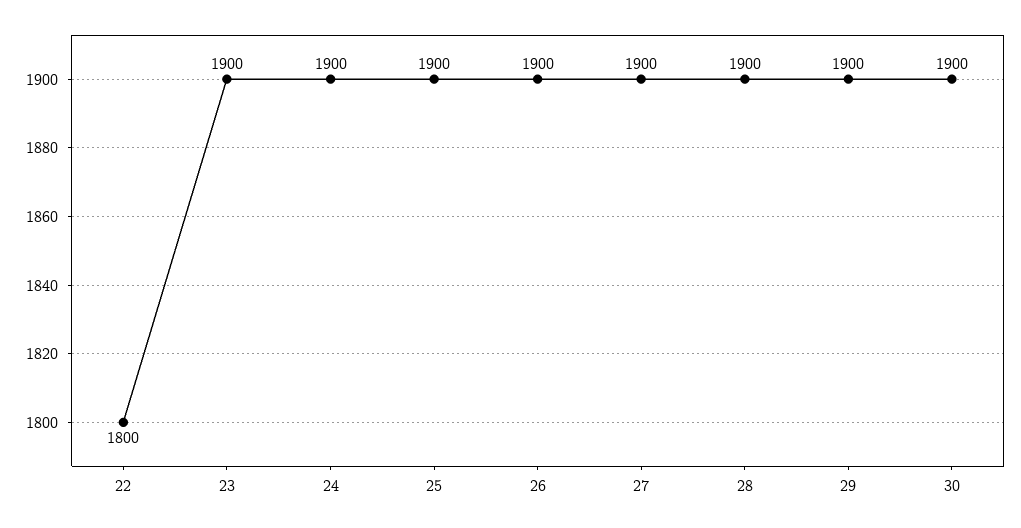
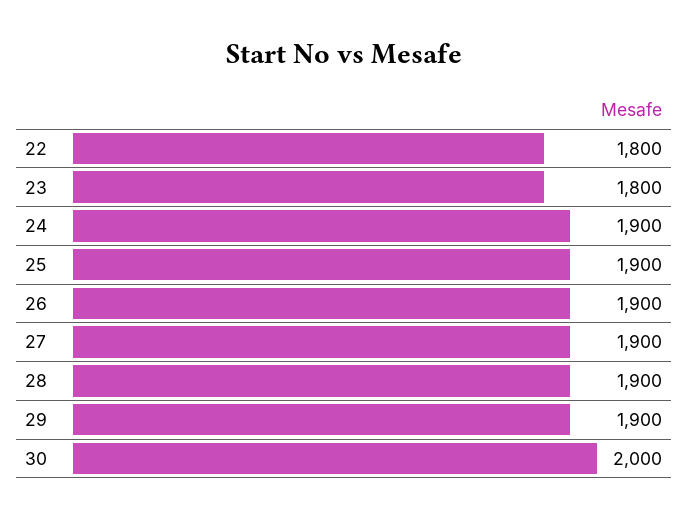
  {
    "22": 1800,
-   "23": 1900,
+   "23": 1800,
    "24": 1900,
    "25": 1900,
    "26": 1900,
    "27": 1900,
    "28": 1900,
    "29": 1900,
-   "30": 1900
+   "30": 2000
  }

